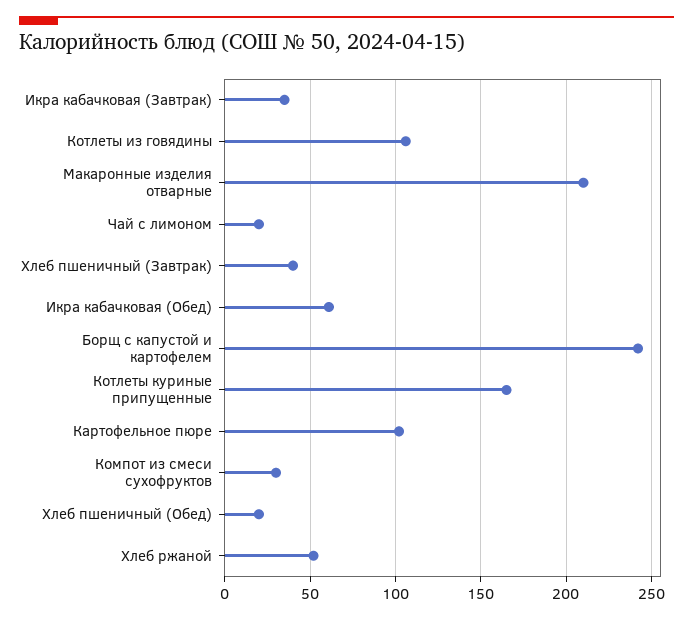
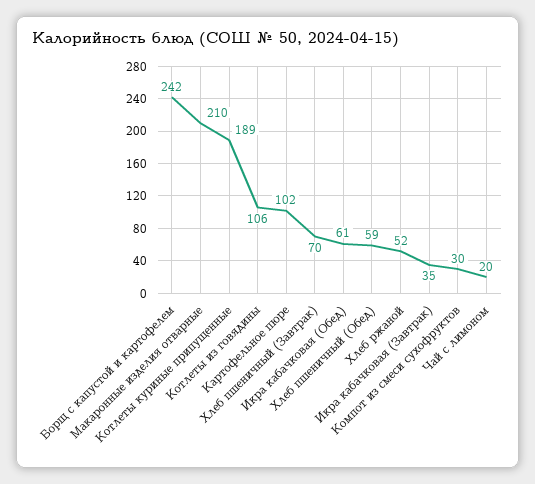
  {
    "Икра кабачковая (Завтрак)": 35,
    "Котлеты из говядины": 106,
    "Макаронные изделия отварные": 210,
    "Чай с лимоном": 20,
-   "Хлеб пшеничный (Завтрак)": 40,
+   "Хлеб пшеничный (Завтрак)": 70,
    "Икра кабачковая (Обед)": 61,
    "Борщ с капустой и картофелем": 242,
-   "Котлеты куриные припущенные": 165,
+   "Котлеты куриные припущенные": 189,
    "Картофельное пюре": 102,
    "Компот из смеси сухофруктов": 30,
-   "Хлеб пшеничный (Обед)": 20,
+   "Хлеб пшеничный (Обед)": 59,
    "Хлеб ржаной": 52
  }

